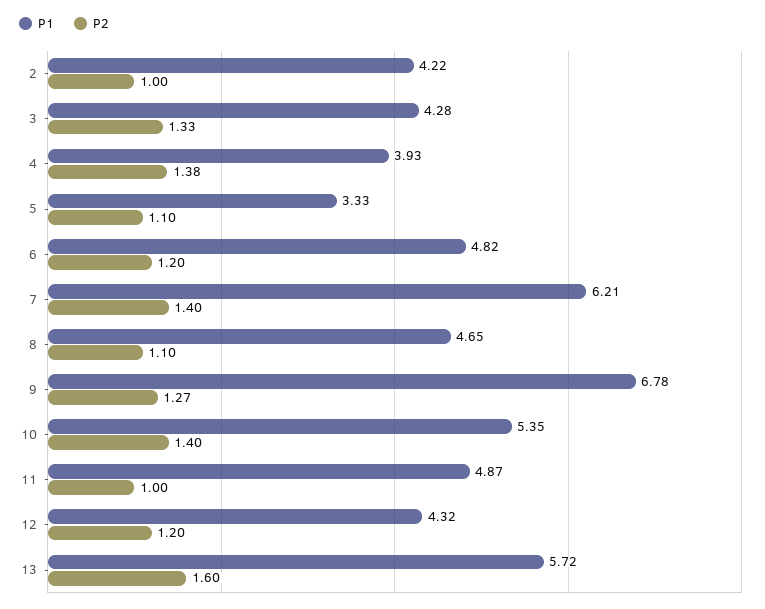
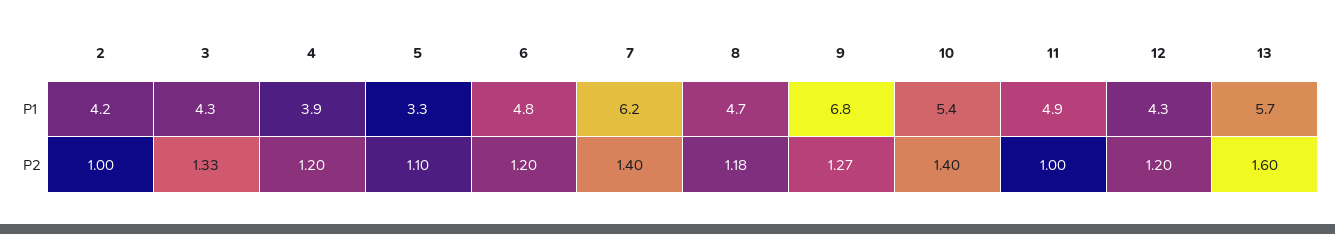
  {
    "P1": {
      "2": 4.22,
      "3": 4.28,
      "4": 3.93,
      "5": 3.33,
      "6": 4.82,
      "7": 6.21,
      "8": 4.65,
      "9": 6.78,
      "10": 5.35,
      "11": 4.87,
      "12": 4.32,
      "13": 5.72
    },
    "P2": {
      "2": 1,
      "3": 1.33,
-     "4": 1.38,
+     "4": 1.2,
      "5": 1.1,
      "6": 1.2,
      "7": 1.4,
-     "8": 1.1,
+     "8": 1.18,
      "9": 1.27,
      "10": 1.4,
      "11": 1,
      "12": 1.2,
      "13": 1.6
    }
  }

